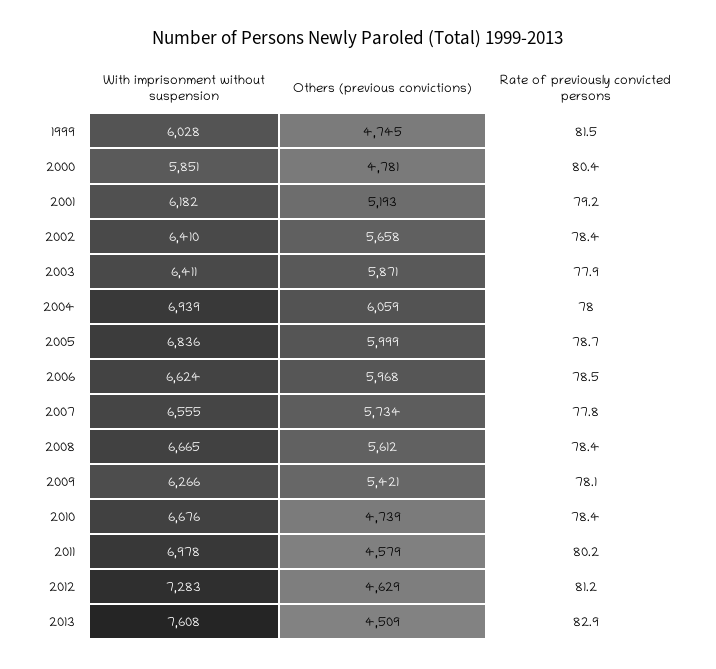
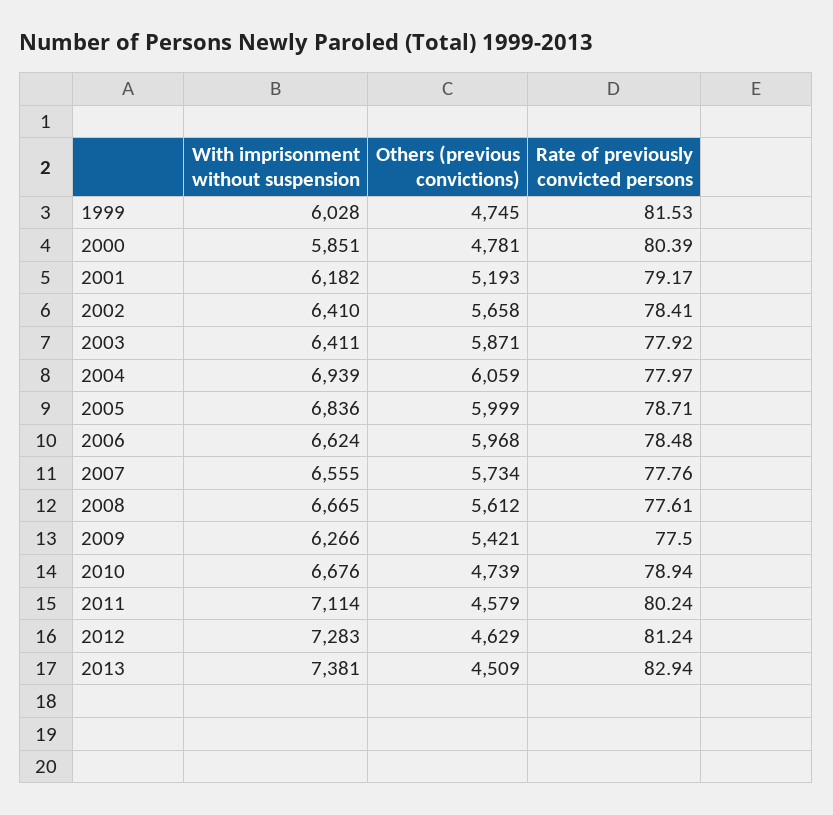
  {
    "With imprisonment without suspension": {
      "1999": 6028,
      "2000": 5851,
      "2001": 6182,
      "2002": 6410,
      "2003": 6411,
      "2004": 6939,
      "2005": 6836,
      "2006": 6624,
      "2007": 6555,
      "2008": 6665,
      "2009": 6266,
      "2010": 6676,
-     "2011": 6978,
+     "2011": 7114,
      "2012": 7283,
-     "2013": 7608
+     "2013": 7381
    },
    "Others (previous convictions)": {
      "1999": 4745,
      "2000": 4781,
      "2001": 5193,
      "2002": 5658,
      "2003": 5871,
      "2004": 6059,
      "2005": 5999,
      "2006": 5968,
      "2007": 5734,
      "2008": 5612,
      "2009": 5421,
      "2010": 4739,
      "2011": 4579,
      "2012": 4629,
      "2013": 4509
    },
    "Rate of previously convicted persons": {
      "1999": 81.53,
      "2000": 80.39,
      "2001": 79.17,
      "2002": 78.41,
      "2003": 77.92,
      "2004": 77.97,
      "2005": 78.71,
      "2006": 78.48,
      "2007": 77.76,
-     "2008": 78.4,
+     "2008": 77.61,
-     "2009": 78.1,
+     "2009": 77.5,
-     "2010": 78.4,
+     "2010": 78.94,
      "2011": 80.24,
      "2012": 81.24,
      "2013": 82.94
    }
  }

